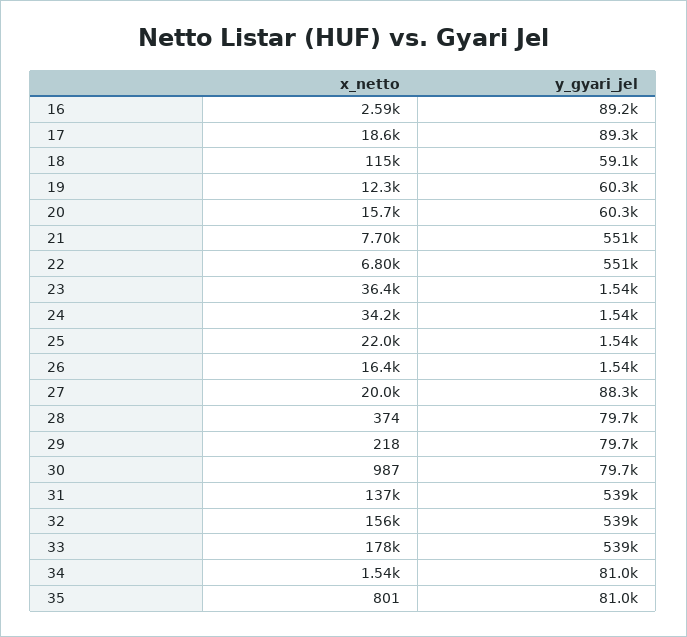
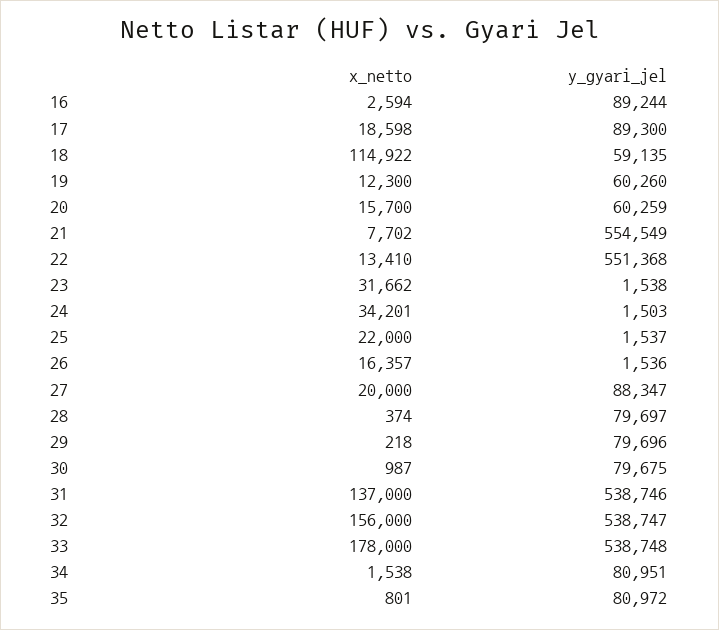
  {
    "x_netto": {
      "16": 2594,
      "17": 18598,
      "18": 114922,
      "19": 12300,
      "20": 15700,
      "21": 7702,
-     "22": 6800,
+     "22": 13410,
-     "23": 36400,
+     "23": 31662,
      "24": 34201,
      "25": 22000,
      "26": 16357,
      "27": 20000,
      "28": 374,
      "29": 218,
      "30": 987,
      "31": 137000,
      "32": 156000,
      "33": 178000,
      "34": 1538,
      "35": 801
    },
    "y_gyari_jel": {
      "16": 89244,
      "17": 89300,
      "18": 59135,
      "19": 60260,
      "20": 60259,
-     "21": 551000,
+     "21": 554549,
      "22": 551368,
      "23": 1538,
-     "24": 1540,
+     "24": 1503,
      "25": 1537,
      "26": 1536,
      "27": 88347,
      "28": 79697,
      "29": 79696,
      "30": 79675,
      "31": 538746,
      "32": 538747,
      "33": 538748,
      "34": 80951,
      "35": 80972
    }
  }

